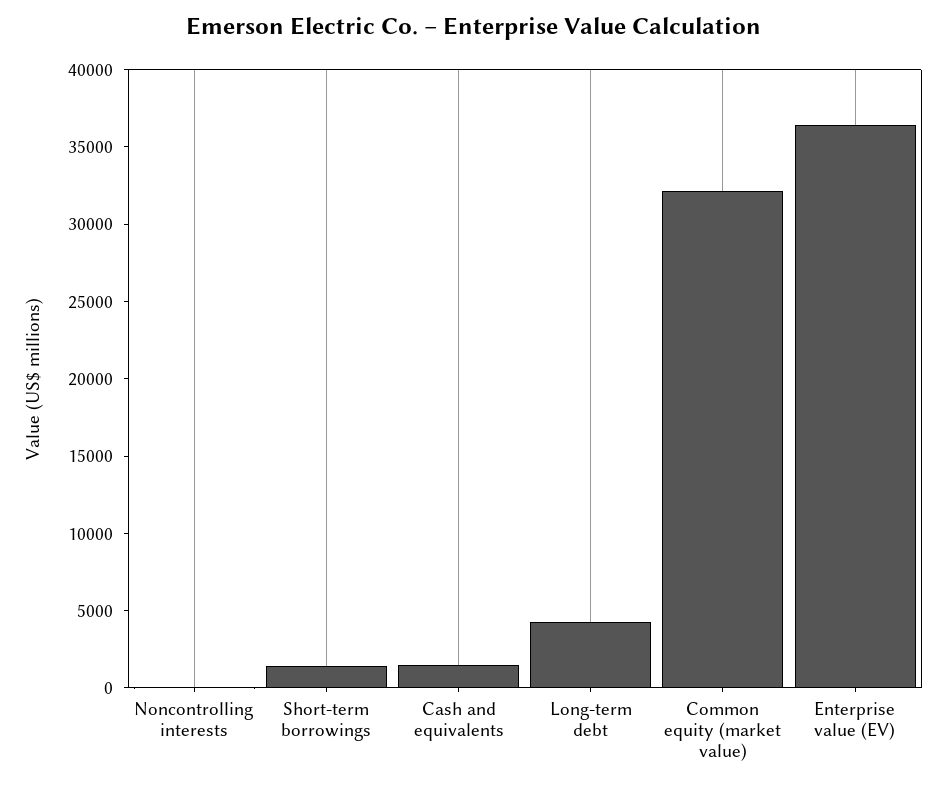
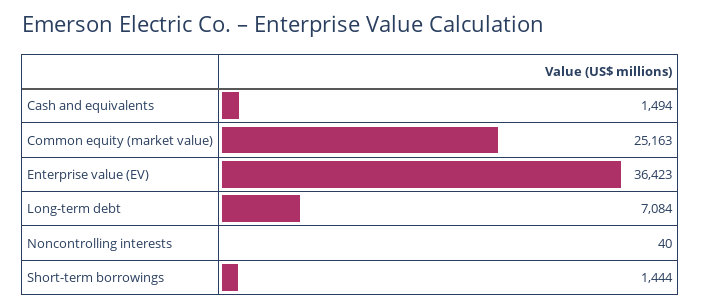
  {
    "Noncontrolling interests": 40,
    "Short-term borrowings": 1444,
    "Cash and equivalents": 1494,
-   "Long-term debt": 4000,
+   "Long-term debt": 7084,
-   "Common equity (market value)": 32000,
+   "Common equity (market value)": 25163,
    "Enterprise value (EV)": 36423
  }

